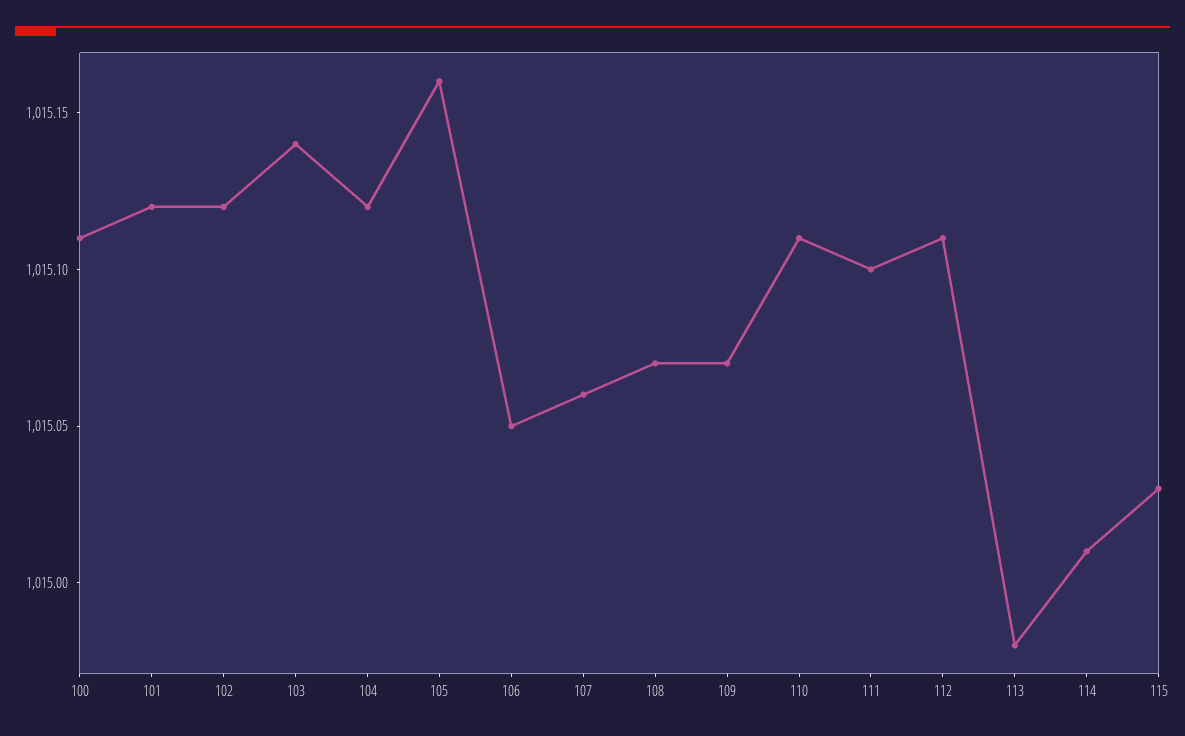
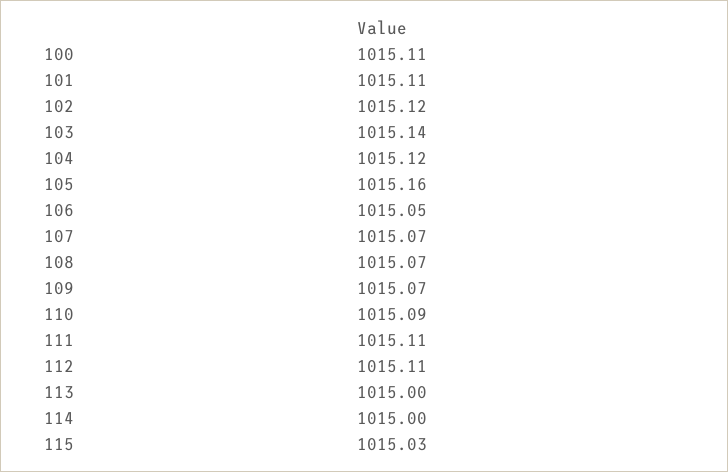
  {
    "100": 1015.11,
-   "101": 1015.12,
+   "101": 1015.11,
    "102": 1015.12,
    "103": 1015.14,
    "104": 1015.12,
    "105": 1015.16,
    "106": 1015.05,
-   "107": 1015.06,
+   "107": 1015.07,
    "108": 1015.07,
    "109": 1015.07,
-   "110": 1015.11,
+   "110": 1015.09,
-   "111": 1015.1,
+   "111": 1015.11,
    "112": 1015.11,
-   "113": 1014.98,
+   "113": 1015,
-   "114": 1015.01,
+   "114": 1015,
    "115": 1015.03
  }

